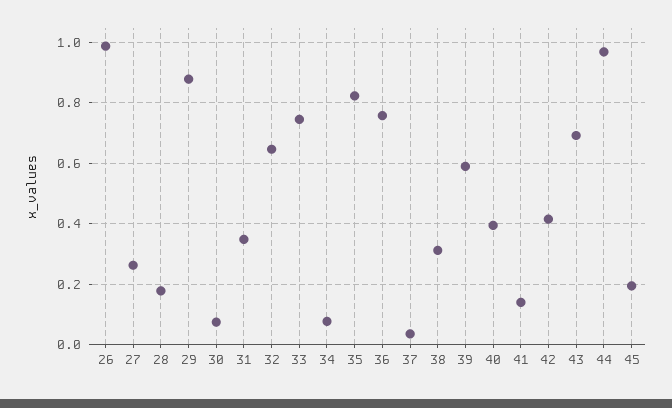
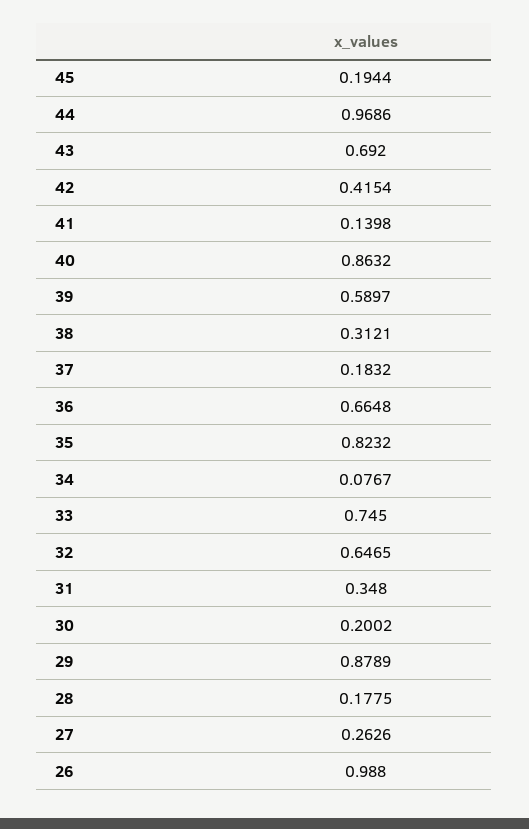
  {
    "26": 0.988,
    "27": 0.2626,
    "28": 0.1775,
    "29": 0.8789,
-   "30": 0.08,
+   "30": 0.2002,
    "31": 0.348,
    "32": 0.6465,
    "33": 0.745,
    "34": 0.0767,
    "35": 0.8232,
-   "36": 0.76,
+   "36": 0.6648,
-   "37": 0.04,
+   "37": 0.1832,
    "38": 0.3121,
    "39": 0.5897,
-   "40": 0.4,
+   "40": 0.8632,
    "41": 0.1398,
    "42": 0.4154,
    "43": 0.692,
    "44": 0.9686,
    "45": 0.1944
  }

